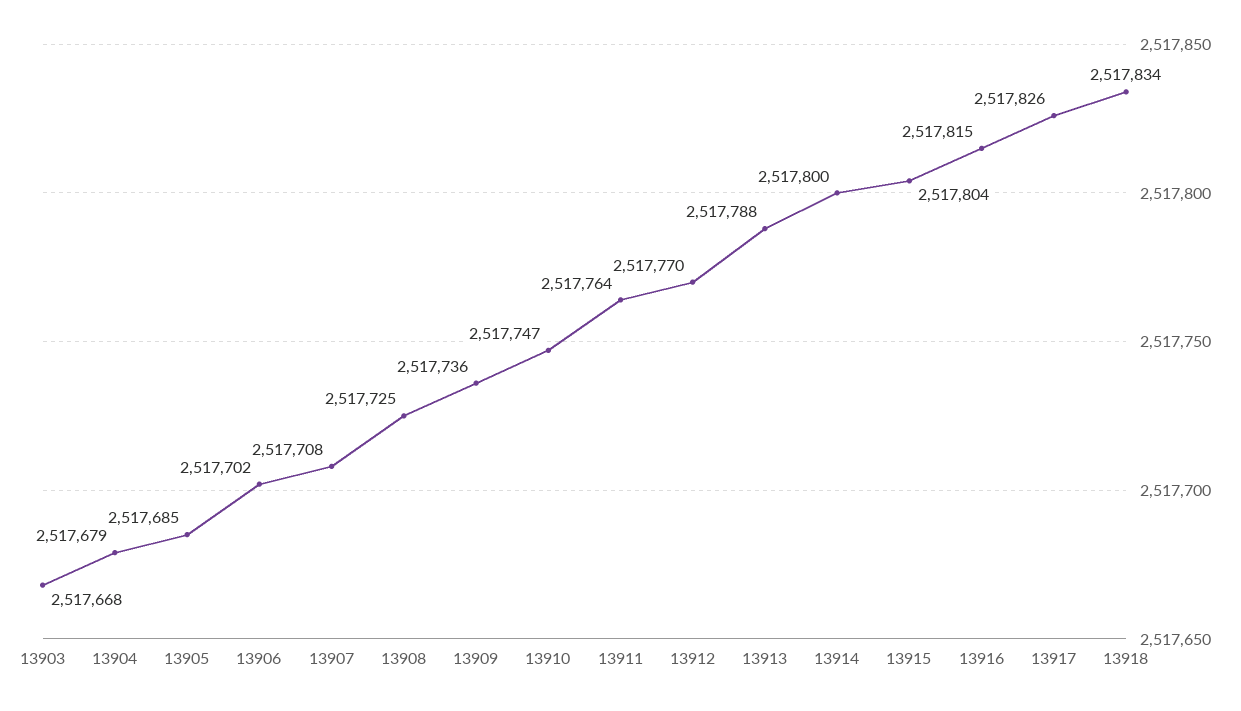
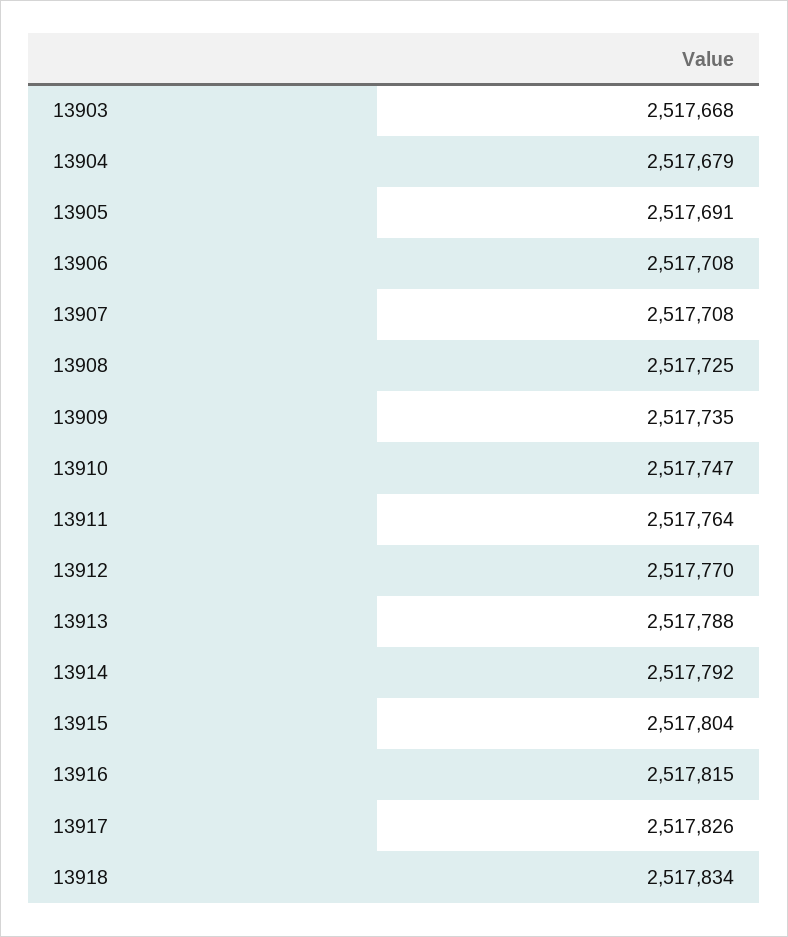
  {
    "13903": 2517668,
    "13904": 2517679,
-   "13905": 2517685,
+   "13905": 2517691,
-   "13906": 2517702,
+   "13906": 2517708,
    "13907": 2517708,
    "13908": 2517725,
-   "13909": 2517736,
+   "13909": 2517735,
    "13910": 2517747,
    "13911": 2517764,
    "13912": 2517770,
    "13913": 2517788,
-   "13914": 2517800,
+   "13914": 2517792,
    "13915": 2517804,
    "13916": 2517815,
    "13917": 2517826,
    "13918": 2517834
  }

